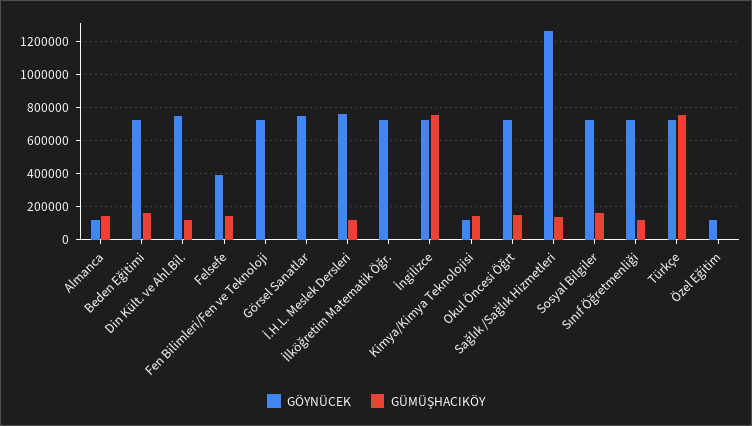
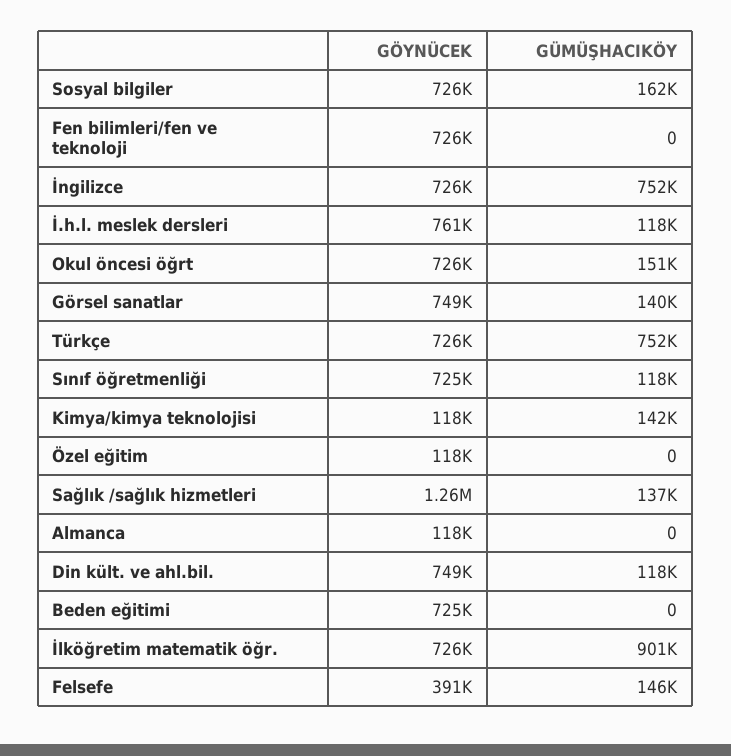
  {
    "GÖYNÜCEK": {
      "Almanca": 118000,
      "Beden Eğitimi": 725000,
      "Din Kült. ve Ahl.Bil.": 749000,
      "Felsefe": 391000,
      "Fen Bilimleri/Fen ve Teknoloji": 726000,
      "Görsel Sanatlar": 749000,
      "İ.H.L. Meslek Dersleri": 761000,
      "İlköğretim Matematik Öğr.": 726000,
      "İngilizce": 726000,
      "Kimya/Kimya Teknolojisi": 118000,
      "Okul Öncesi Öğrt": 726000,
      "Sağlık /Sağlık Hizmetleri": 1260000,
      "Sosyal Bilgiler": 726000,
      "Sınıf Öğretmenliği": 725000,
      "Türkçe": 726000,
      "Özel Eğitim": 118000
    },
    "GÜMÜŞHACIKÖY": {
-     "Almanca": 150000,
+     "Almanca": 0,
-     "Beden Eğitimi": 150000,
+     "Beden Eğitimi": 0,
      "Din Kült. ve Ahl.Bil.": 118000,
      "Felsefe": 146000,
      "Fen Bilimleri/Fen ve Teknoloji": 0,
-     "Görsel Sanatlar": 0,
+     "Görsel Sanatlar": 140000,
      "İ.H.L. Meslek Dersleri": 118000,
-     "İlköğretim Matematik Öğr.": 0,
+     "İlköğretim Matematik Öğr.": 901000,
      "İngilizce": 752000,
      "Kimya/Kimya Teknolojisi": 142000,
      "Okul Öncesi Öğrt": 151000,
      "Sağlık /Sağlık Hizmetleri": 137000,
      "Sosyal Bilgiler": 162000,
      "Sınıf Öğretmenliği": 118000,
      "Türkçe": 752000,
      "Özel Eğitim": 0
    }
  }

